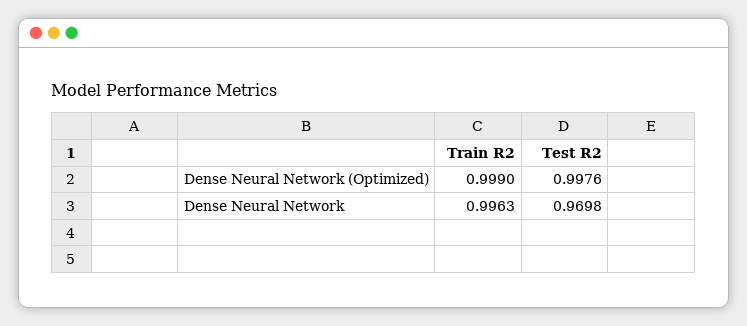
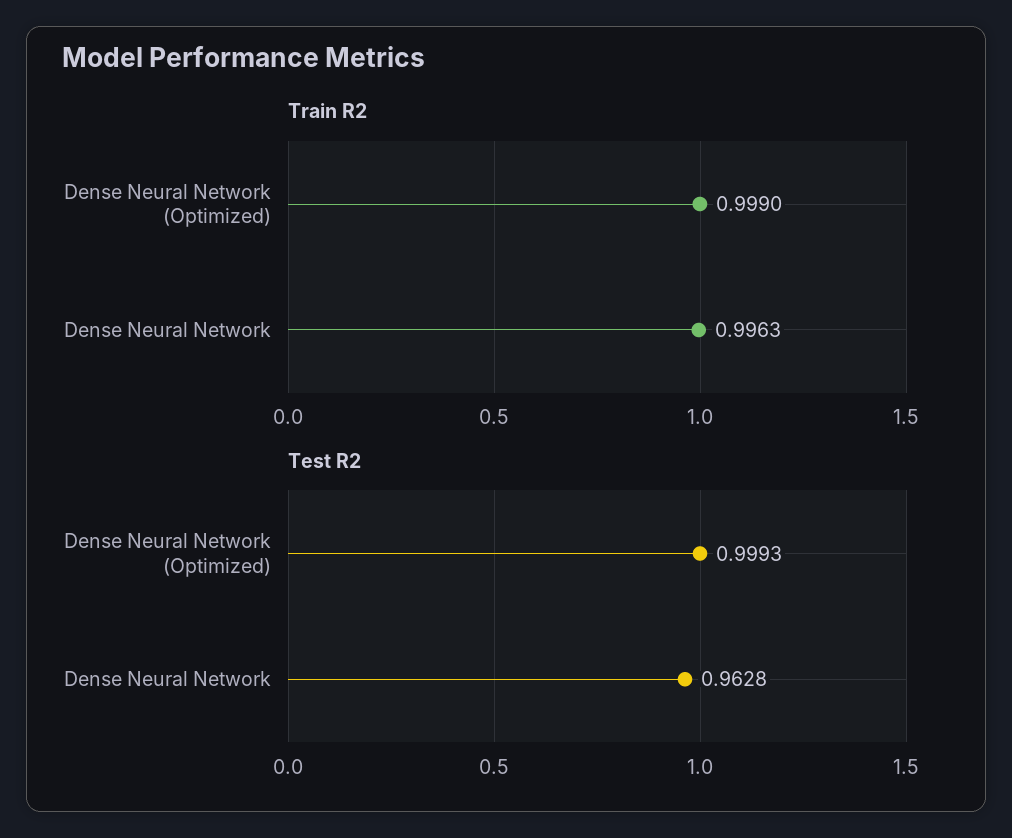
  {
    "Train R2": {
      "Dense Neural Network (Optimized)": 0.999,
      "Dense Neural Network": 0.9963
    },
    "Test R2": {
-     "Dense Neural Network (Optimized)": 0.9976,
+     "Dense Neural Network (Optimized)": 0.9993,
-     "Dense Neural Network": 0.9698
+     "Dense Neural Network": 0.9628
    }
  }

